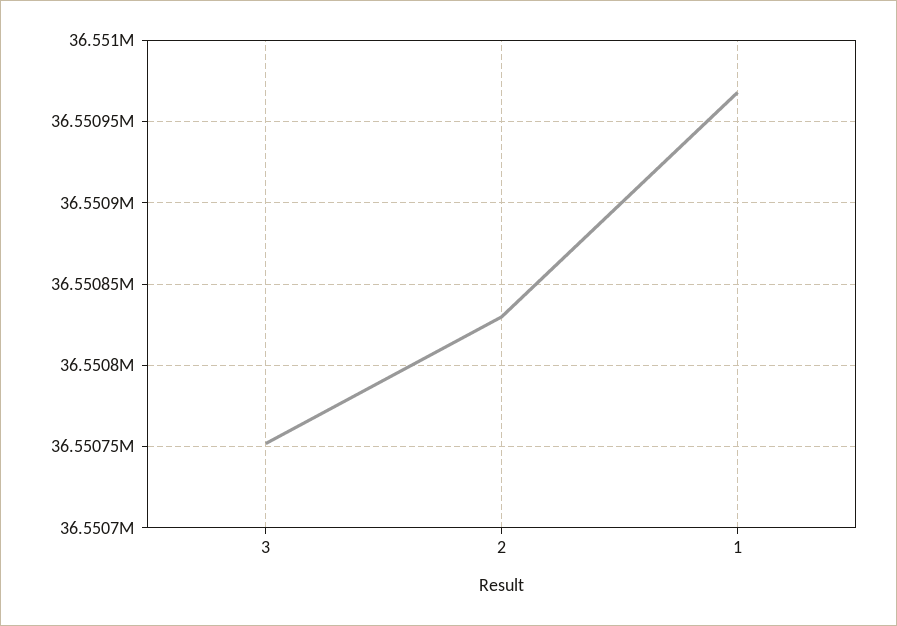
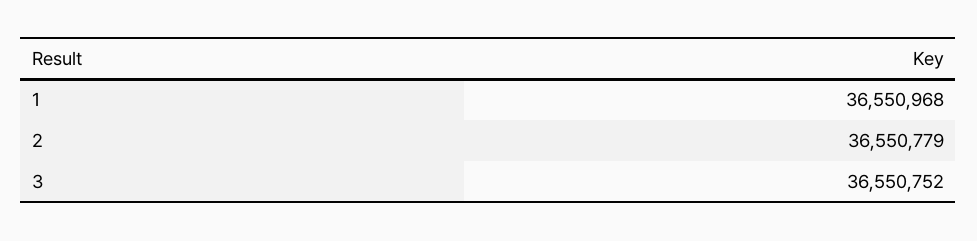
  {
    "3": 36550752,
-   "2": 36550830,
+   "2": 36550779,
    "1": 36550968
  }

